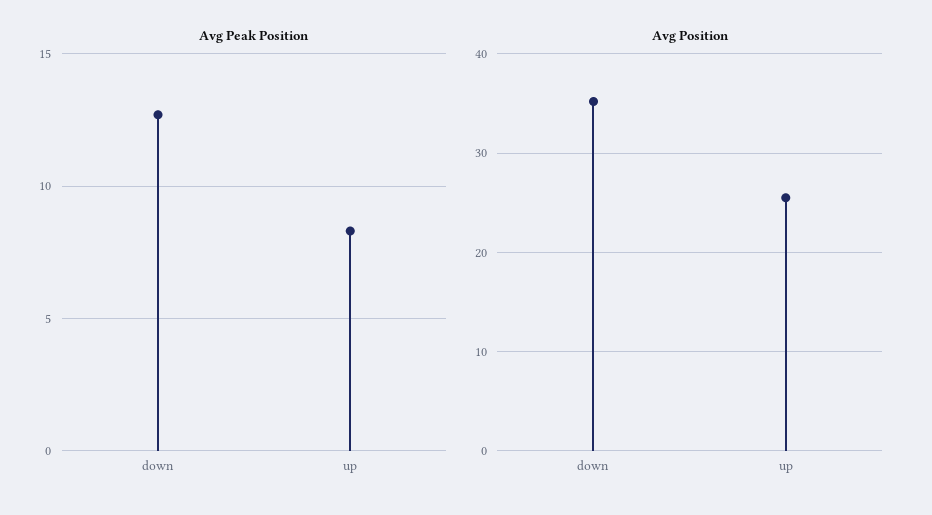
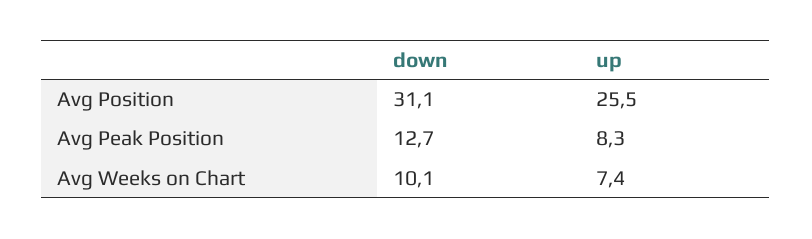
  {
    "Avg Peak Position": {
      "down": 12.7,
      "up": 8.3
    },
    "Avg Position": {
-     "down": 35,
+     "down": 31.1,
      "up": 25.5
-   }
+   },
+   "Avg Weeks on Chart": {
+     "down": 10.1,
+     "up": 7.4
+   }
  }

